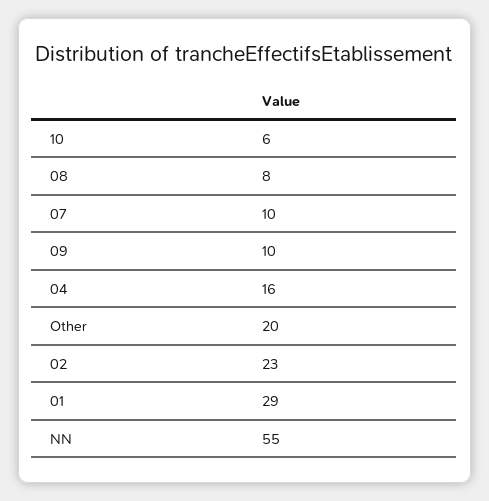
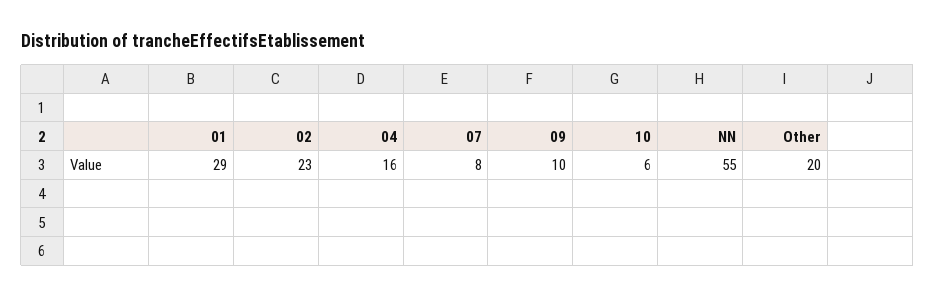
  {
    "10": 6,
-   "08": 8,
-   "07": 10,
+   "07": 8,
    "09": 10,
    "04": 16,
    "Other": 20,
    "02": 23,
    "01": 29,
    "NN": 55
  }

